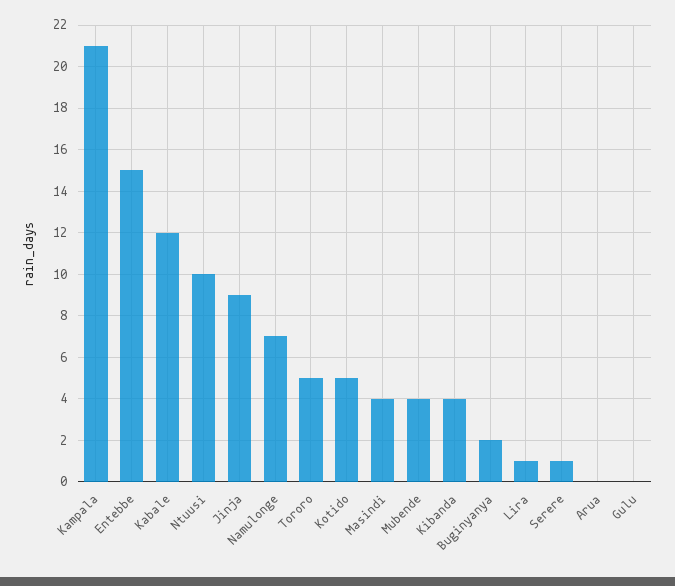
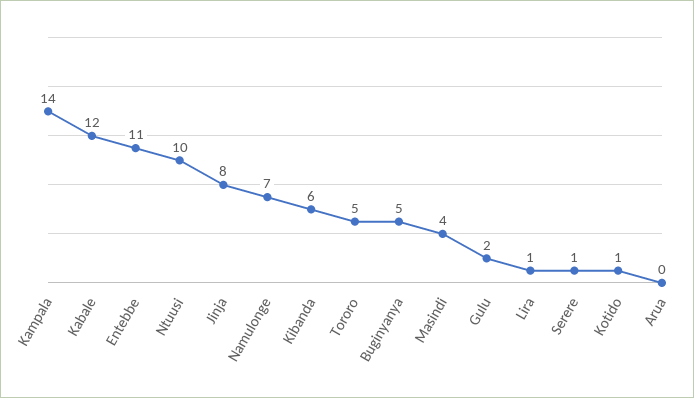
  {
-   "Kampala": 21,
+   "Kampala": 14,
-   "Entebbe": 15,
+   "Entebbe": 11,
    "Kabale": 12,
    "Ntuusi": 10,
-   "Jinja": 9,
+   "Jinja": 8,
    "Namulonge": 7,
    "Tororo": 5,
-   "Kotido": 5,
+   "Kotido": 1,
    "Masindi": 4,
-   "Mubende": 4,
-   "Kibanda": 4,
+   "Kibanda": 6,
-   "Buginyanya": 2,
+   "Buginyanya": 5,
    "Lira": 1,
    "Serere": 1,
    "Arua": 0,
-   "Gulu": 0
+   "Gulu": 2
  }

